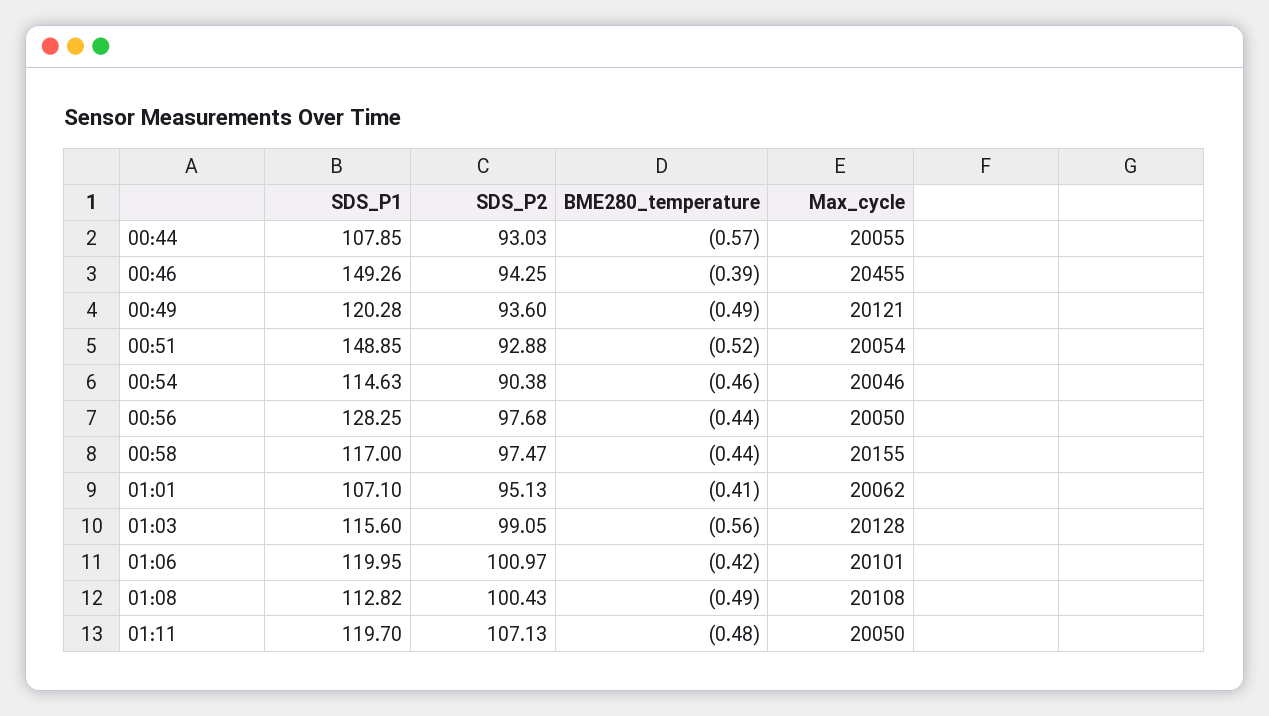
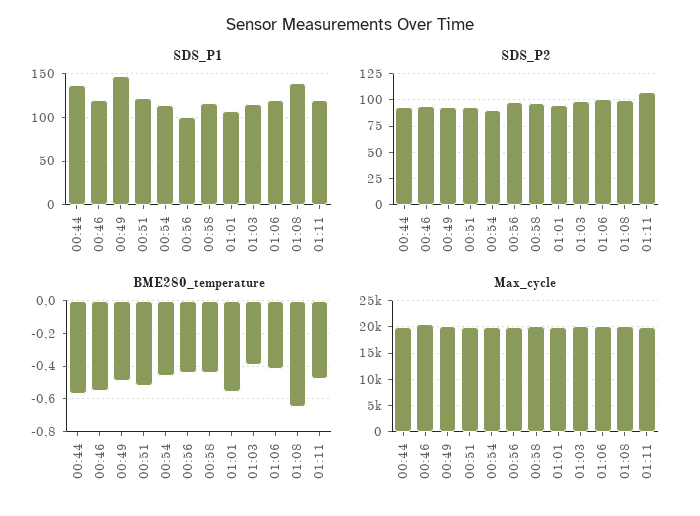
  {
    "SDS_P1": {
-     "00:44": 107.85,
+     "00:44": 140,
-     "00:46": 149.26,
+     "00:46": 120,
-     "00:49": 120.28,
+     "00:49": 150,
-     "00:51": 148.85,
+     "00:51": 120,
      "00:54": 114.63,
-     "00:56": 128.25,
+     "00:56": 100,
      "00:58": 117,
      "01:01": 107.1,
      "01:03": 115.6,
      "01:06": 119.95,
-     "01:08": 112.82,
+     "01:08": 140,
      "01:11": 119.7
    },
    "SDS_P2": {
      "00:44": 93.03,
      "00:46": 94.25,
      "00:49": 93.6,
      "00:51": 92.88,
      "00:54": 90.38,
      "00:56": 97.68,
      "00:58": 97.47,
      "01:01": 95.13,
      "01:03": 99.05,
      "01:06": 100.97,
      "01:08": 100.43,
      "01:11": 107.13
    },
    "BME280_temperature": {
      "00:44": -0.57,
-     "00:46": -0.39,
+     "00:46": -0.55,
      "00:49": -0.49,
      "00:51": -0.52,
      "00:54": -0.46,
      "00:56": -0.44,
      "00:58": -0.44,
-     "01:01": -0.41,
+     "01:01": -0.55,
-     "01:03": -0.56,
+     "01:03": -0.4,
      "01:06": -0.42,
-     "01:08": -0.49,
+     "01:08": -0.65,
      "01:11": -0.48
    },
    "Max_cycle": {
      "00:44": 20055,
      "00:46": 20455,
      "00:49": 20121,
      "00:51": 20054,
      "00:54": 20046,
      "00:56": 20050,
      "00:58": 20155,
      "01:01": 20062,
      "01:03": 20128,
      "01:06": 20101,
      "01:08": 20108,
      "01:11": 20050
    }
  }

